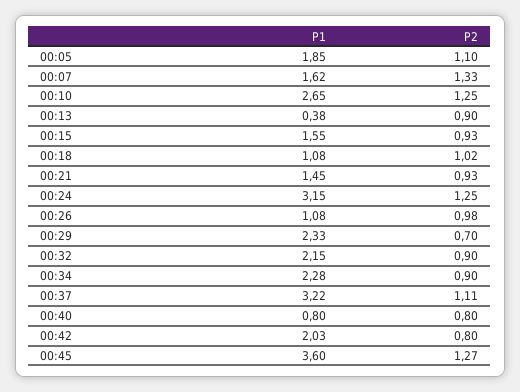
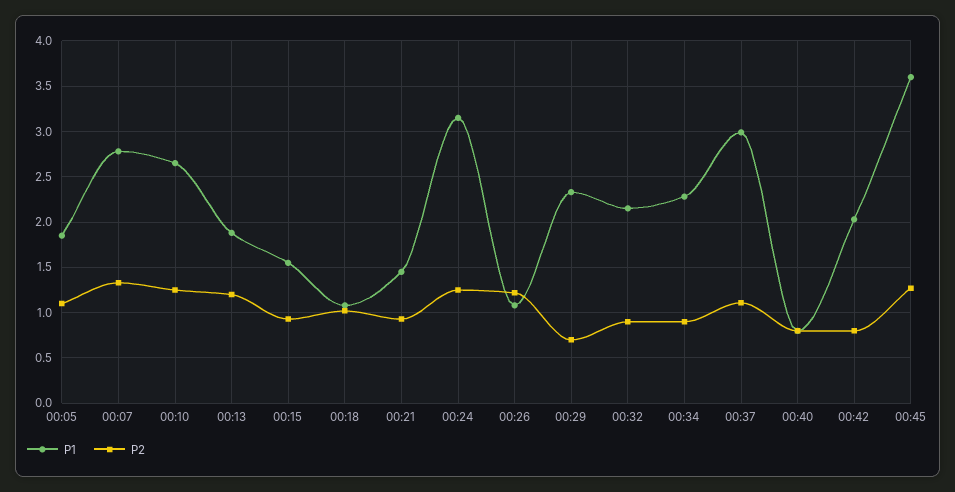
  {
    "P1": {
      "00:05": 1.85,
-     "00:07": 1.62,
+     "00:07": 2.8,
      "00:10": 2.65,
-     "00:13": 0.38,
+     "00:13": 1.9,
      "00:15": 1.55,
      "00:18": 1.08,
      "00:21": 1.45,
      "00:24": 3.15,
      "00:26": 1.08,
      "00:29": 2.33,
      "00:32": 2.15,
      "00:34": 2.28,
-     "00:37": 3.22,
+     "00:37": 3,
      "00:40": 0.8,
      "00:42": 2.03,
      "00:45": 3.6
    },
    "P2": {
      "00:05": 1.1,
      "00:07": 1.33,
      "00:10": 1.25,
-     "00:13": 0.9,
+     "00:13": 1.2,
      "00:15": 0.93,
      "00:18": 1.02,
      "00:21": 0.93,
      "00:24": 1.25,
-     "00:26": 0.98,
+     "00:26": 1.2,
      "00:29": 0.7,
      "00:32": 0.9,
      "00:34": 0.9,
      "00:37": 1.11,
      "00:40": 0.8,
      "00:42": 0.8,
      "00:45": 1.27
    }
  }

